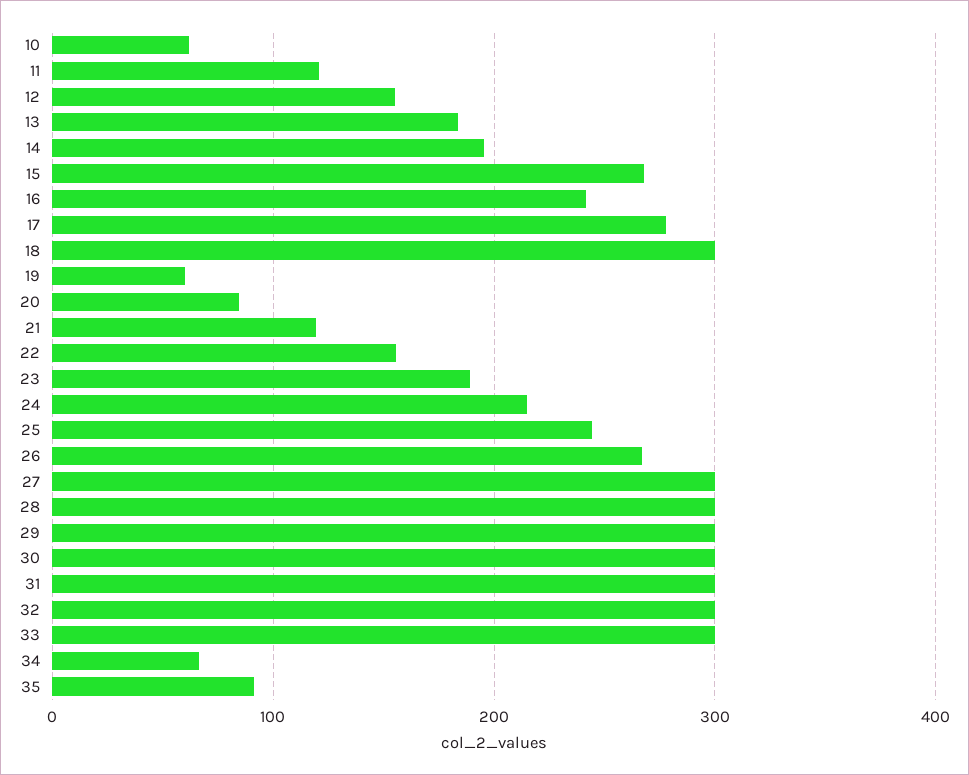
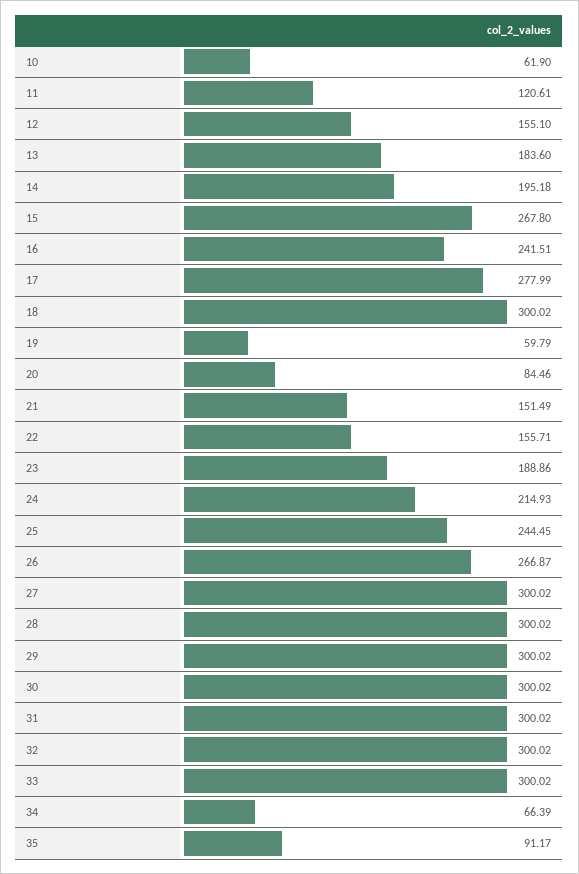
  {
    "10": 61.9,
    "11": 120.61,
    "12": 155.1,
    "13": 183.6,
    "14": 195.18,
    "15": 267.8,
    "16": 241.51,
    "17": 277.99,
    "18": 300.02,
    "19": 59.79,
    "20": 84.46,
-   "21": 120,
+   "21": 151.49,
    "22": 155.71,
    "23": 188.86,
    "24": 214.93,
    "25": 244.45,
    "26": 266.87,
    "27": 300.02,
    "28": 300.02,
    "29": 300.02,
    "30": 300.02,
    "31": 300.02,
    "32": 300.02,
    "33": 300.02,
    "34": 66.39,
    "35": 91.17
  }

